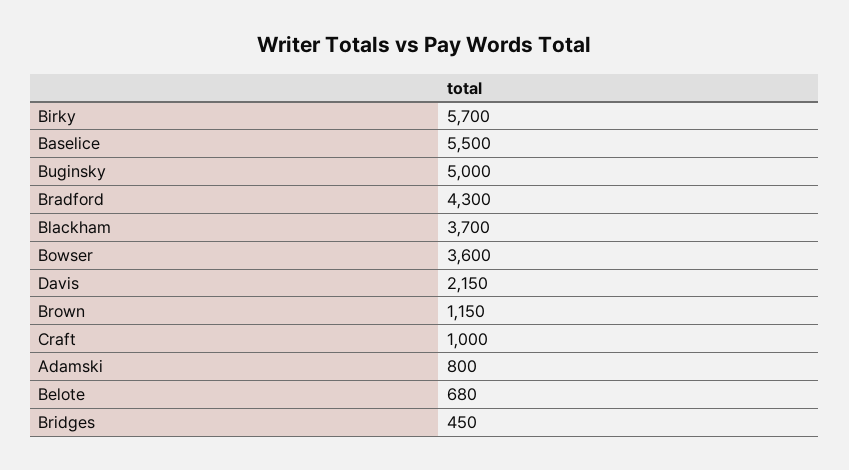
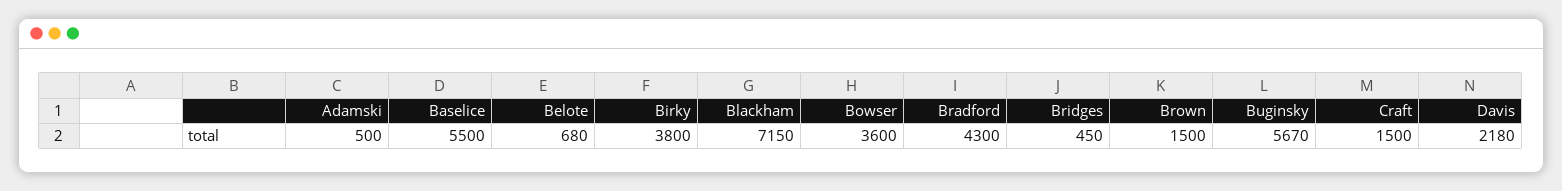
  {
-   "Birky": 5700,
+   "Birky": 3800,
    "Baselice": 5500,
-   "Buginsky": 5000,
+   "Buginsky": 5670,
    "Bradford": 4300,
-   "Blackham": 3700,
+   "Blackham": 7150,
    "Bowser": 3600,
-   "Davis": 2150,
+   "Davis": 2180,
-   "Brown": 1150,
+   "Brown": 1500,
-   "Craft": 1000,
+   "Craft": 1500,
-   "Adamski": 800,
+   "Adamski": 500,
    "Belote": 680,
    "Bridges": 450
  }

